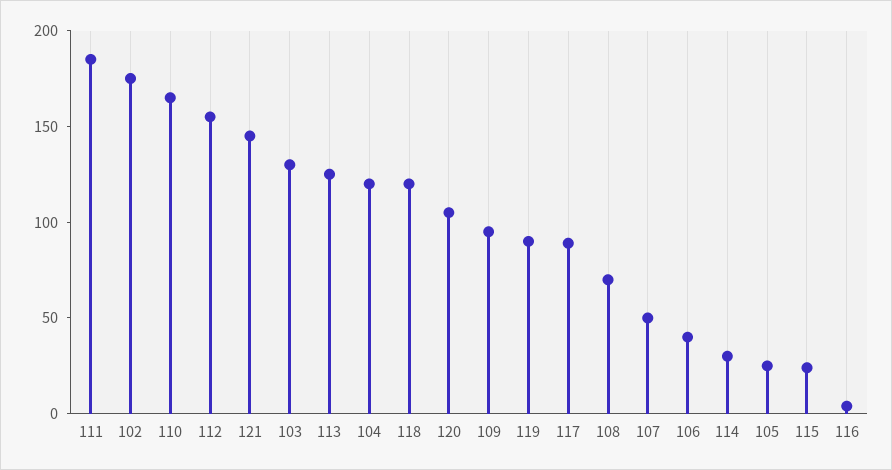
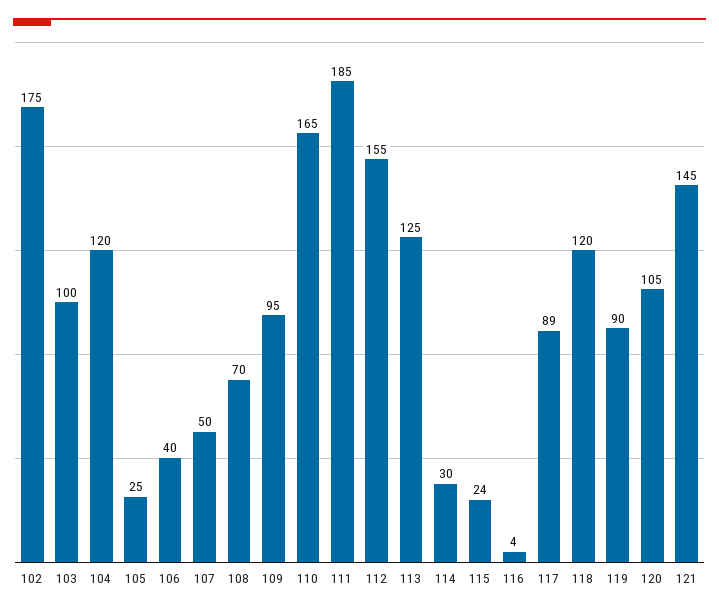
  {
    "111": 185,
    "102": 175,
    "110": 165,
    "112": 155,
    "121": 145,
-   "103": 130,
+   "103": 100,
    "113": 125,
    "104": 120,
    "118": 120,
    "120": 105,
    "109": 95,
    "119": 90,
    "117": 89,
    "108": 70,
    "107": 50,
    "106": 40,
    "114": 30,
    "105": 25,
    "115": 24,
    "116": 4
  }

